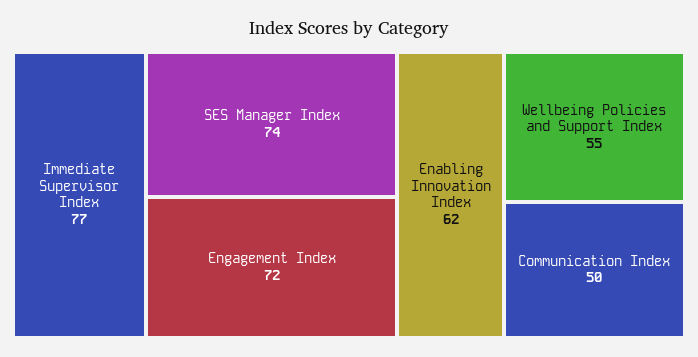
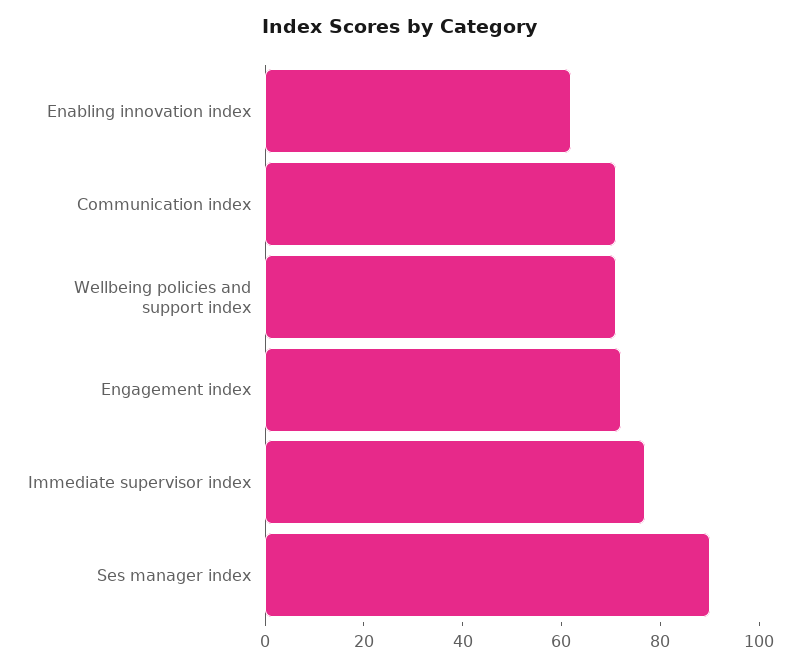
  {
    "Immediate Supervisor Index": 77,
-   "SES Manager Index": 74,
+   "SES Manager Index": 90,
    "Engagement Index": 72,
    "Enabling Innovation Index": 62,
-   "Wellbeing Policies and Support Index": 55,
+   "Wellbeing Policies and Support Index": 70,
-   "Communication Index": 50
+   "Communication Index": 70
  }

